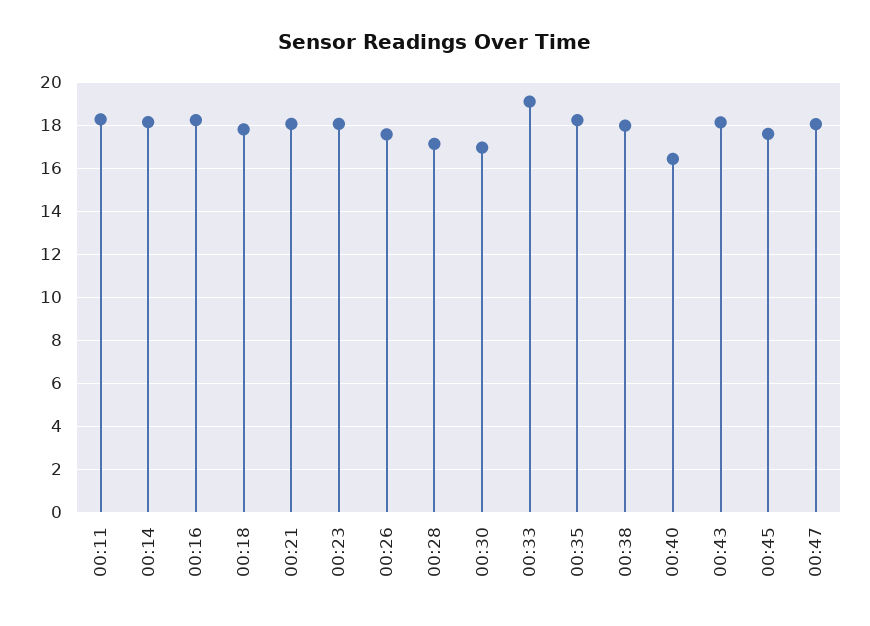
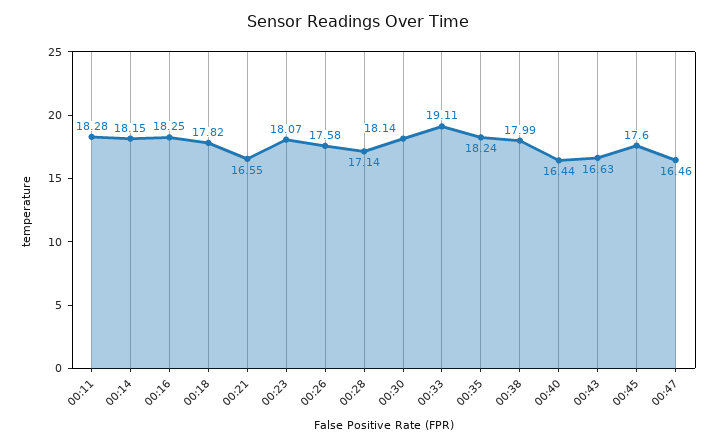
  {
    "00:11": 18.28,
    "00:14": 18.15,
    "00:16": 18.25,
    "00:18": 17.82,
-   "00:21": 18,
+   "00:21": 16.55,
    "00:23": 18.07,
    "00:26": 17.58,
    "00:28": 17.14,
-   "00:30": 17,
+   "00:30": 18.14,
    "00:33": 19.11,
    "00:35": 18.24,
    "00:38": 17.99,
    "00:40": 16.44,
-   "00:43": 18,
+   "00:43": 16.63,
    "00:45": 17.6,
-   "00:47": 18
+   "00:47": 16.46
  }

